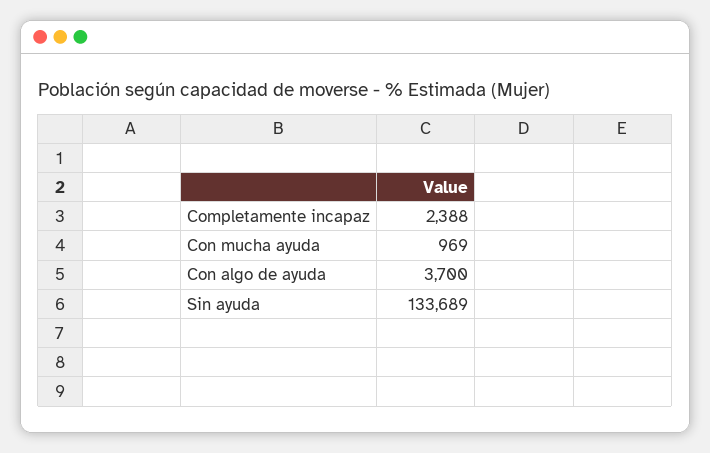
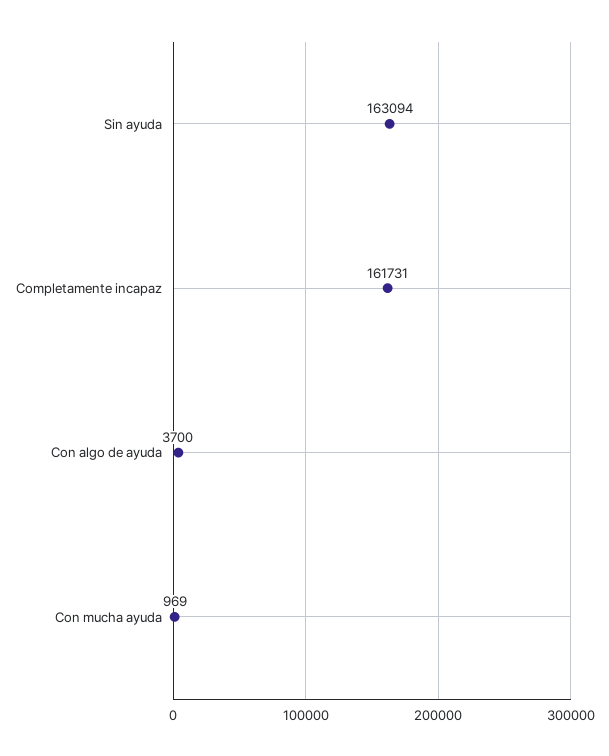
  {
-   "Completamente incapaz": 2388,
+   "Completamente incapaz": 161731,
    "Con mucha ayuda": 969,
    "Con algo de ayuda": 3700,
-   "Sin ayuda": 133689
+   "Sin ayuda": 163094
  }

